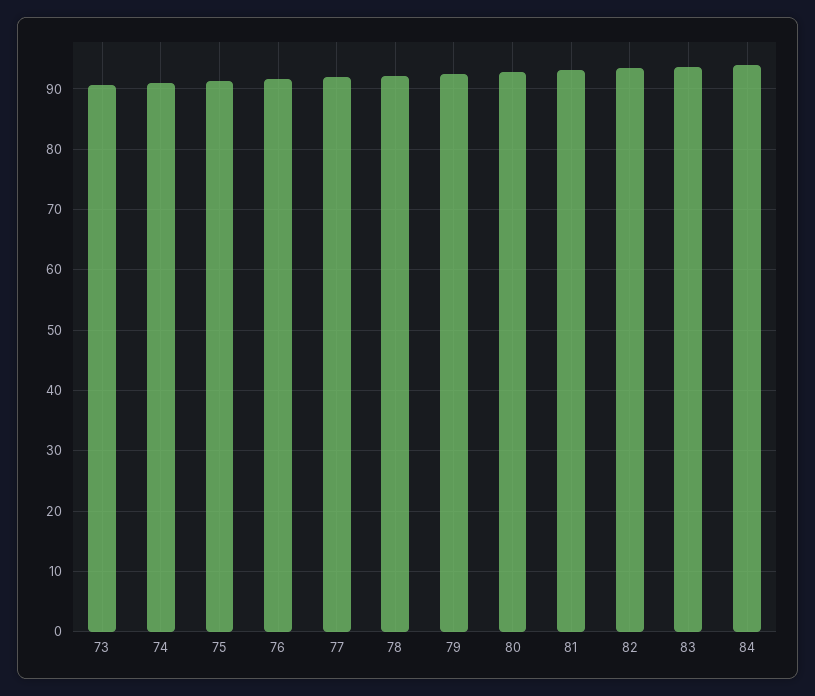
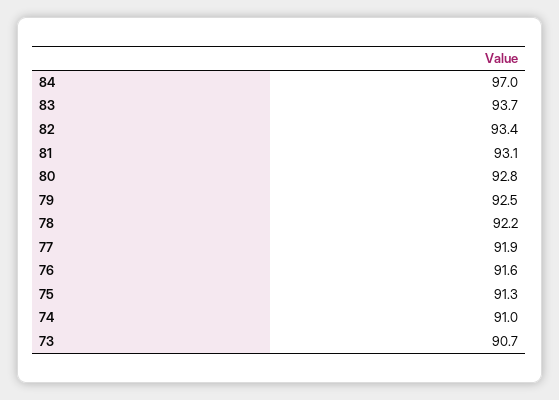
  {
    "73": 90.7,
    "74": 91,
    "75": 91.3,
    "76": 91.6,
    "77": 91.9,
    "78": 92.2,
    "79": 92.5,
    "80": 92.8,
    "81": 93.1,
    "82": 93.4,
    "83": 93.7,
-   "84": 94
+   "84": 97
  }

